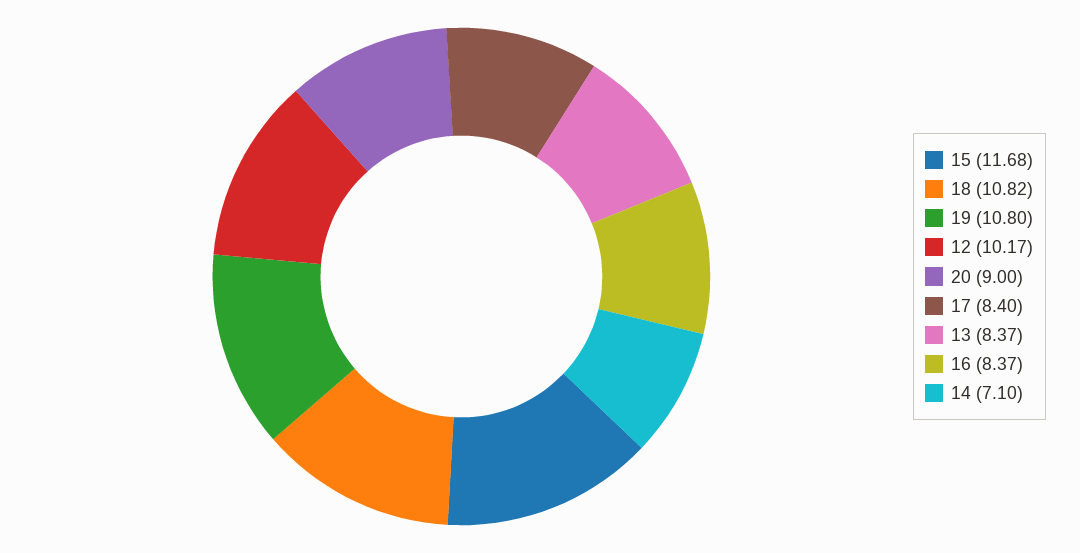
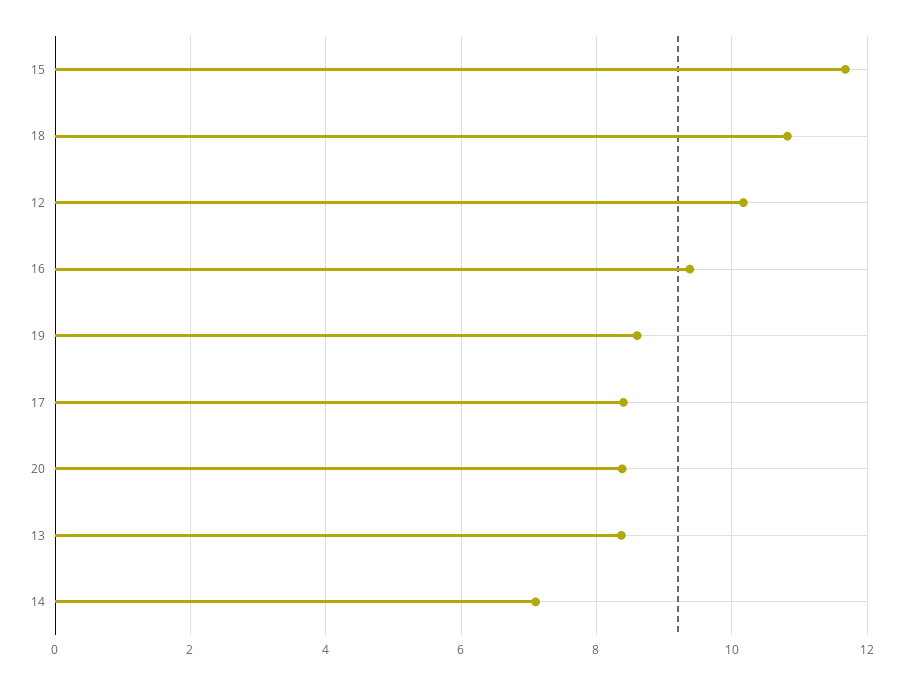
  {
    "15": 11.68,
    "18": 10.82,
-   "19": 10.8,
+   "19": 8.6,
    "12": 10.17,
-   "20": 9,
+   "20": 8.4,
    "17": 8.4,
    "13": 8.37,
-   "16": 8.37,
+   "16": 9.4,
    "14": 7.1
  }

